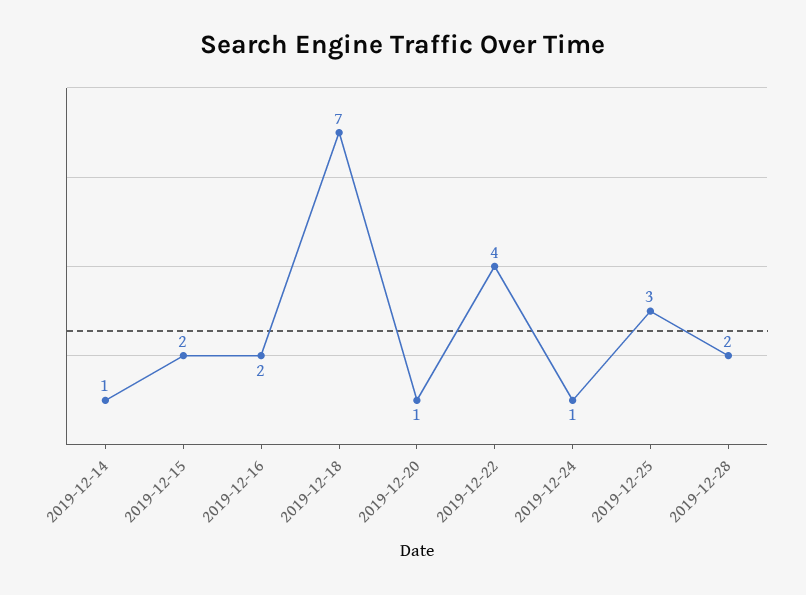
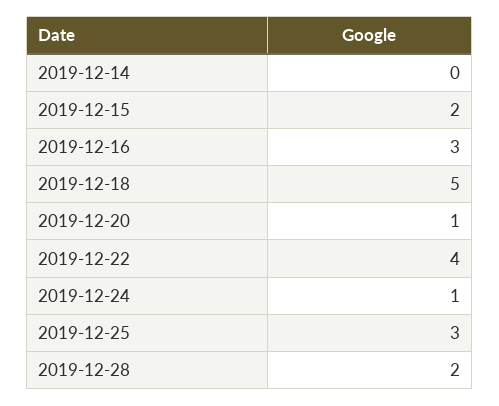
  {
-   "2019-12-14": 1,
+   "2019-12-14": 0,
    "2019-12-15": 2,
-   "2019-12-16": 2,
+   "2019-12-16": 3,
-   "2019-12-18": 7,
+   "2019-12-18": 5,
    "2019-12-20": 1,
    "2019-12-22": 4,
    "2019-12-24": 1,
    "2019-12-25": 3,
    "2019-12-28": 2
  }

